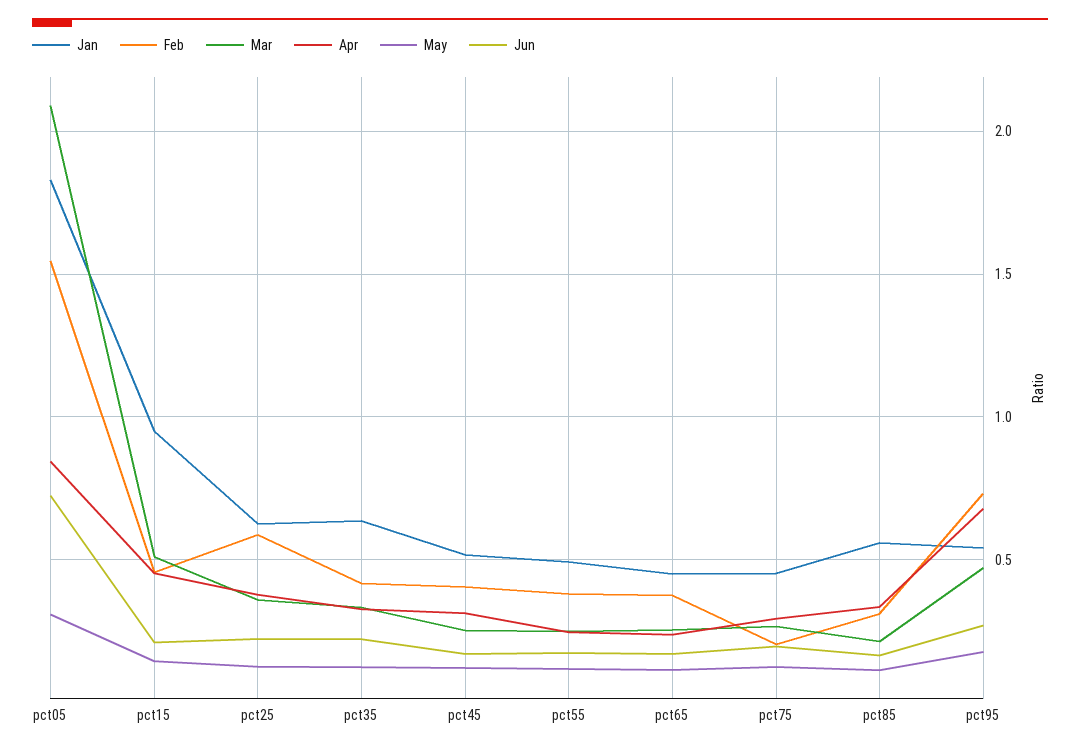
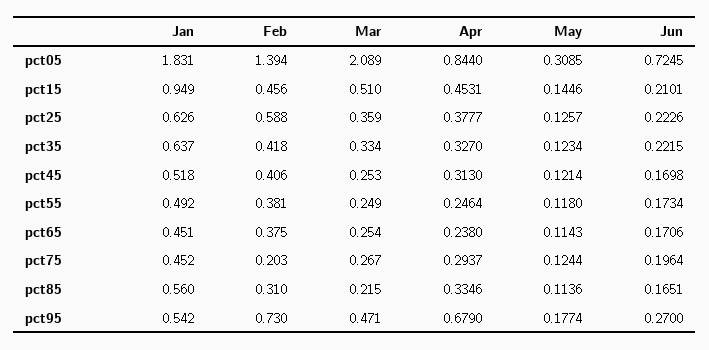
  {
    "Jan": {
      "pct05": 1.831,
      "pct15": 0.949,
      "pct25": 0.626,
      "pct35": 0.637,
      "pct45": 0.518,
      "pct55": 0.492,
      "pct65": 0.451,
      "pct75": 0.452,
      "pct85": 0.56,
      "pct95": 0.542
    },
    "Feb": {
-     "pct05": 1.55,
+     "pct05": 1.394,
      "pct15": 0.456,
      "pct25": 0.588,
      "pct35": 0.418,
      "pct45": 0.406,
      "pct55": 0.381,
      "pct65": 0.375,
      "pct75": 0.203,
      "pct85": 0.31,
      "pct95": 0.73
    },
    "Mar": {
      "pct05": 2.089,
      "pct15": 0.51,
      "pct25": 0.359,
      "pct35": 0.334,
      "pct45": 0.253,
      "pct55": 0.249,
      "pct65": 0.254,
      "pct75": 0.267,
      "pct85": 0.215,
      "pct95": 0.471
    },
    "Apr": {
      "pct05": 0.844,
      "pct15": 0.4531,
      "pct25": 0.3777,
      "pct35": 0.327,
      "pct45": 0.313,
      "pct55": 0.2464,
      "pct65": 0.238,
      "pct75": 0.2937,
      "pct85": 0.3346,
      "pct95": 0.679
    },
    "May": {
      "pct05": 0.3085,
      "pct15": 0.1446,
      "pct25": 0.1257,
      "pct35": 0.1234,
      "pct45": 0.1214,
      "pct55": 0.118,
      "pct65": 0.1143,
      "pct75": 0.1244,
      "pct85": 0.1136,
      "pct95": 0.1774
    },
    "Jun": {
      "pct05": 0.7245,
      "pct15": 0.2101,
      "pct25": 0.2226,
      "pct35": 0.2215,
      "pct45": 0.1698,
      "pct55": 0.1734,
      "pct65": 0.1706,
      "pct75": 0.1964,
      "pct85": 0.1651,
      "pct95": 0.27
    }
  }

